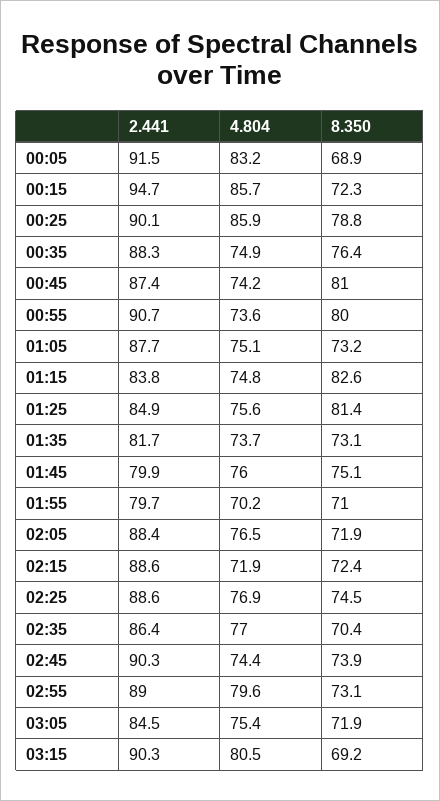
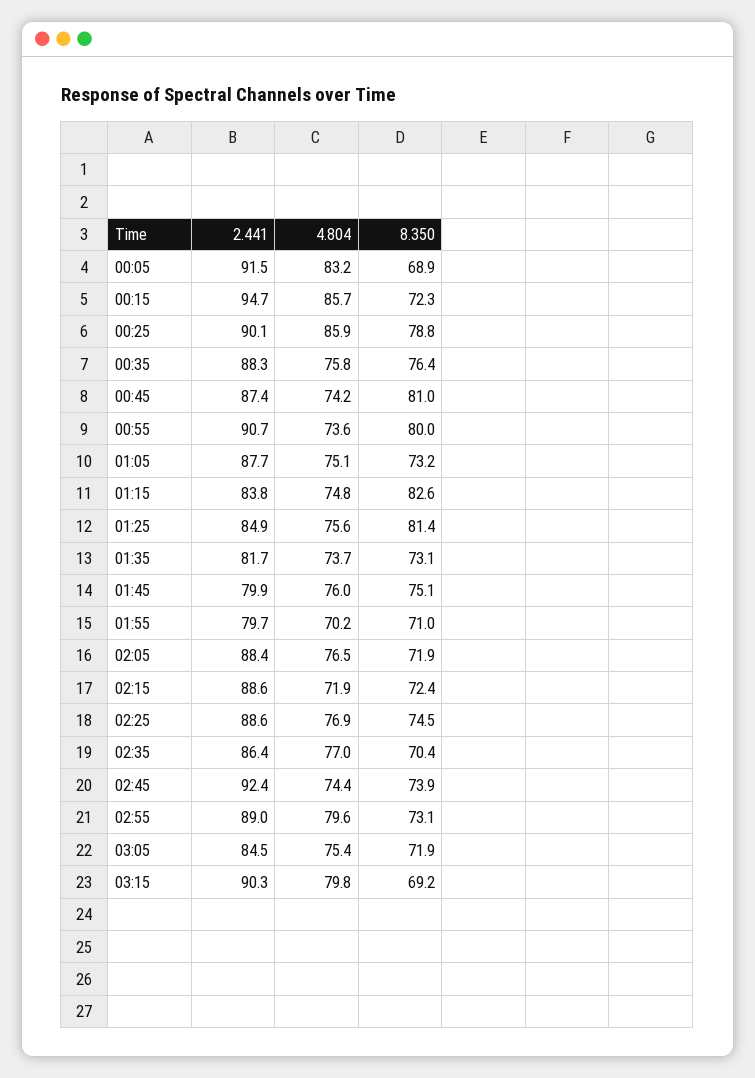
  {
    "2.441": {
      "00:05": 91.5,
      "00:15": 94.7,
      "00:25": 90.1,
      "00:35": 88.3,
      "00:45": 87.4,
      "00:55": 90.7,
      "01:05": 87.7,
      "01:15": 83.8,
      "01:25": 84.9,
      "01:35": 81.7,
      "01:45": 79.9,
      "01:55": 79.7,
      "02:05": 88.4,
      "02:15": 88.6,
      "02:25": 88.6,
      "02:35": 86.4,
-     "02:45": 90.3,
+     "02:45": 92.4,
      "02:55": 89,
      "03:05": 84.5,
      "03:15": 90.3
    },
    "4.804": {
      "00:05": 83.2,
      "00:15": 85.7,
      "00:25": 85.9,
-     "00:35": 74.9,
+     "00:35": 75.8,
      "00:45": 74.2,
      "00:55": 73.6,
      "01:05": 75.1,
      "01:15": 74.8,
      "01:25": 75.6,
      "01:35": 73.7,
      "01:45": 76,
      "01:55": 70.2,
      "02:05": 76.5,
      "02:15": 71.9,
      "02:25": 76.9,
      "02:35": 77,
      "02:45": 74.4,
      "02:55": 79.6,
      "03:05": 75.4,
-     "03:15": 80.5
+     "03:15": 79.8
    },
    "8.350": {
      "00:05": 68.9,
      "00:15": 72.3,
      "00:25": 78.8,
      "00:35": 76.4,
      "00:45": 81,
      "00:55": 80,
      "01:05": 73.2,
      "01:15": 82.6,
      "01:25": 81.4,
      "01:35": 73.1,
      "01:45": 75.1,
      "01:55": 71,
      "02:05": 71.9,
      "02:15": 72.4,
      "02:25": 74.5,
      "02:35": 70.4,
      "02:45": 73.9,
      "02:55": 73.1,
      "03:05": 71.9,
      "03:15": 69.2
    }
  }

